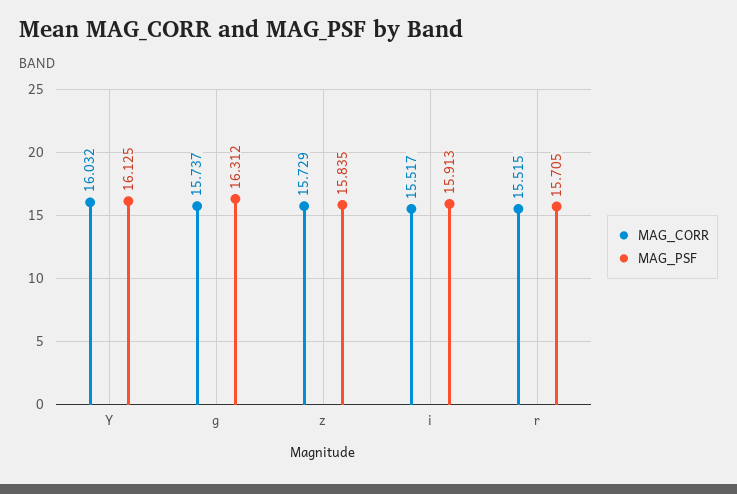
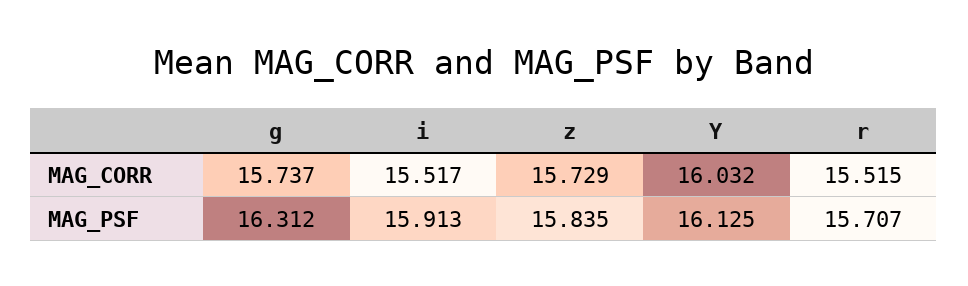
  {
    "MAG_CORR": {
      "Y": 16.032,
      "g": 15.737,
      "z": 15.729,
      "i": 15.517,
      "r": 15.515
    },
    "MAG_PSF": {
      "Y": 16.125,
      "g": 16.312,
      "z": 15.835,
      "i": 15.913,
-     "r": 15.705
+     "r": 15.707
    }
  }

